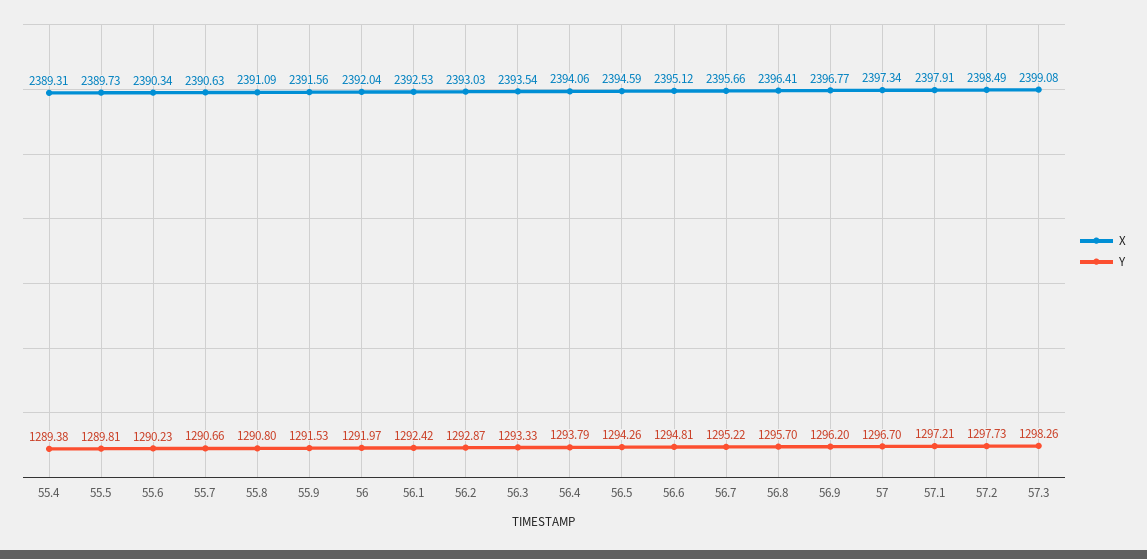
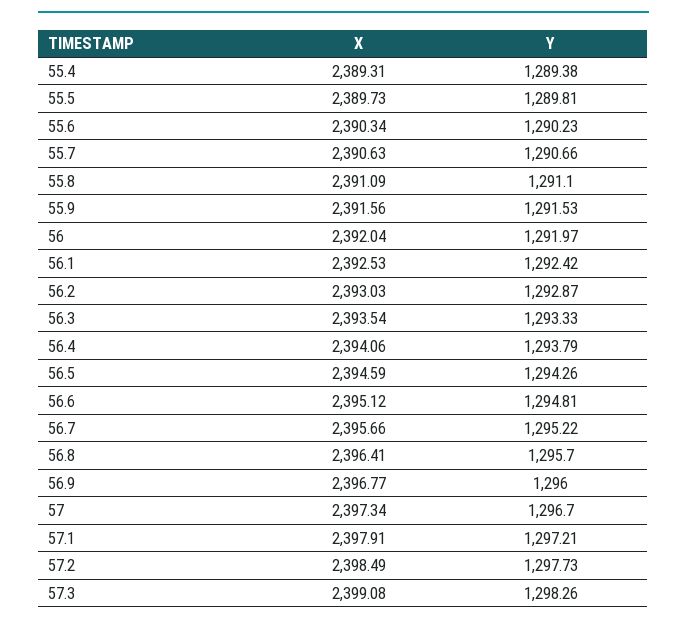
  {
    "X": {
      "55.4": 2389.31,
      "55.5": 2389.73,
      "55.6": 2390.34,
      "55.7": 2390.63,
      "55.8": 2391.09,
      "55.9": 2391.56,
      "56": 2392.04,
      "56.1": 2392.53,
      "56.2": 2393.03,
      "56.3": 2393.54,
      "56.4": 2394.06,
      "56.5": 2394.59,
      "56.6": 2395.12,
      "56.7": 2395.66,
      "56.8": 2396.41,
      "56.9": 2396.77,
      "57": 2397.34,
      "57.1": 2397.91,
      "57.2": 2398.49,
      "57.3": 2399.08
    },
    "Y": {
      "55.4": 1289.38,
      "55.5": 1289.81,
      "55.6": 1290.23,
      "55.7": 1290.66,
-     "55.8": 1290.8,
+     "55.8": 1291.1,
      "55.9": 1291.53,
      "56": 1291.97,
      "56.1": 1292.42,
      "56.2": 1292.87,
      "56.3": 1293.33,
      "56.4": 1293.79,
      "56.5": 1294.26,
      "56.6": 1294.81,
      "56.7": 1295.22,
      "56.8": 1295.7,
-     "56.9": 1296.2,
+     "56.9": 1296,
      "57": 1296.7,
      "57.1": 1297.21,
      "57.2": 1297.73,
      "57.3": 1298.26
    }
  }

